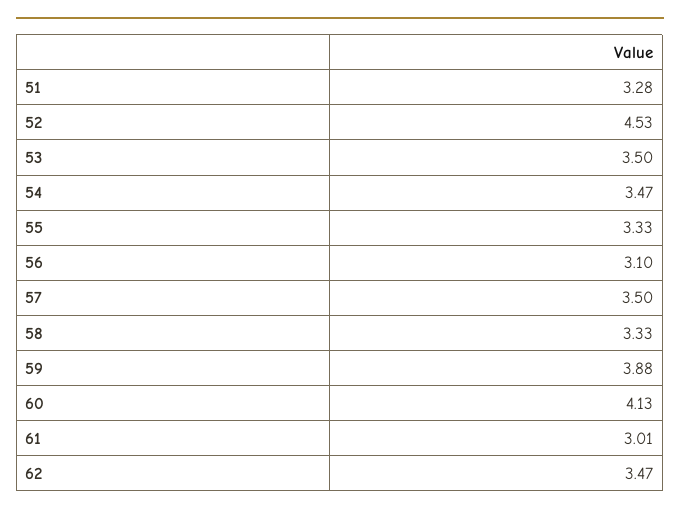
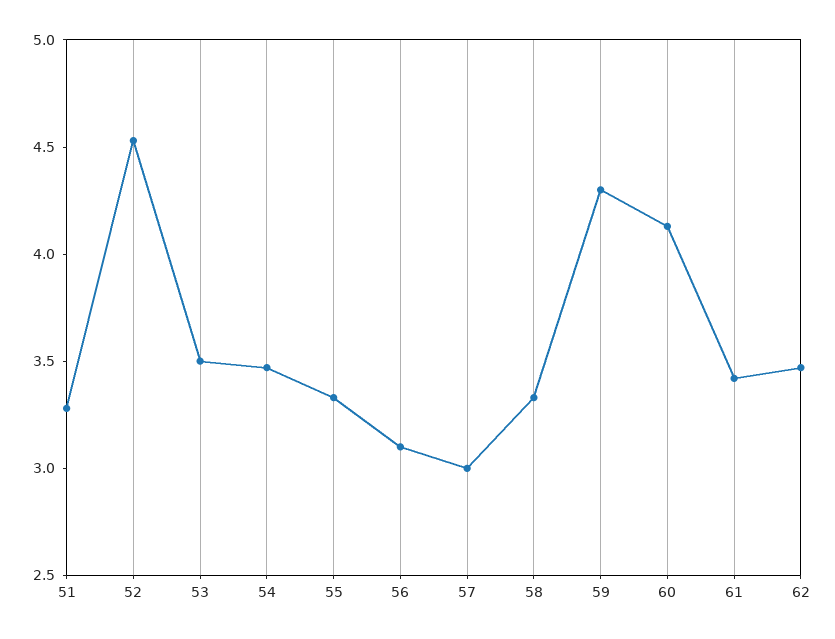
  {
    "51": 3.28,
    "52": 4.53,
    "53": 3.5,
    "54": 3.47,
    "55": 3.33,
    "56": 3.1,
-   "57": 3.5,
+   "57": 3,
    "58": 3.33,
-   "59": 3.88,
+   "59": 4.3,
    "60": 4.13,
-   "61": 3.01,
+   "61": 3.4,
    "62": 3.47
  }

